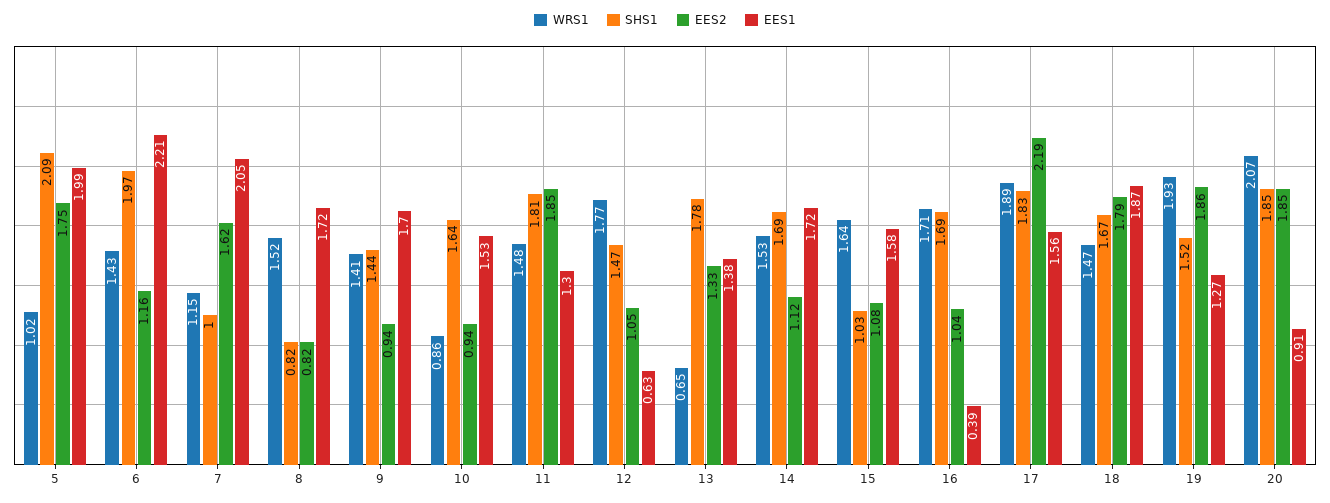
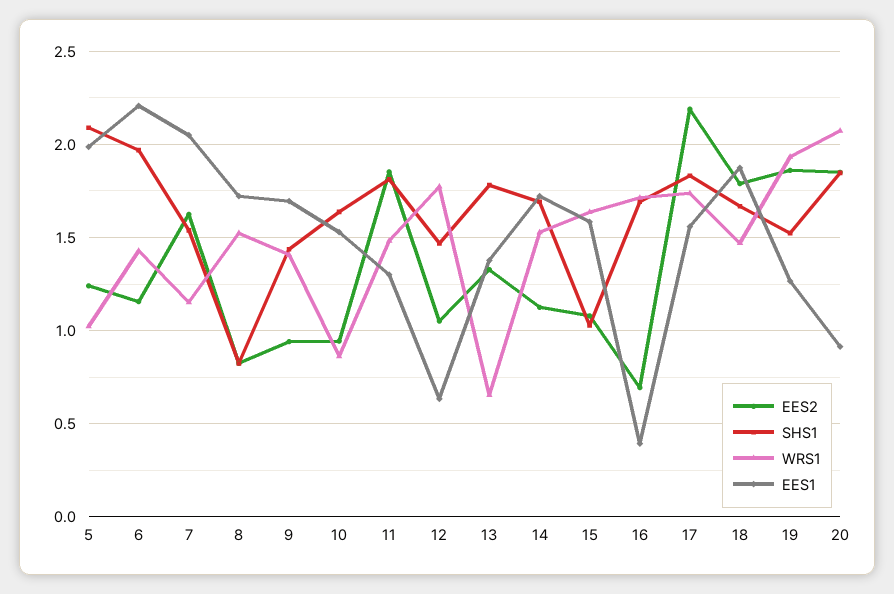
  {
    "WRS1": {
      "5": 1.02,
      "6": 1.43,
      "7": 1.15,
      "8": 1.52,
      "9": 1.41,
      "10": 0.86,
      "11": 1.48,
      "12": 1.77,
      "13": 0.65,
      "14": 1.53,
      "15": 1.64,
      "16": 1.71,
-     "17": 1.89,
+     "17": 1.75,
      "18": 1.47,
      "19": 1.93,
      "20": 2.07
    },
    "SHS1": {
      "5": 2.09,
      "6": 1.97,
-     "7": 1,
+     "7": 1.55,
      "8": 0.82,
      "9": 1.44,
      "10": 1.64,
      "11": 1.81,
      "12": 1.47,
      "13": 1.78,
      "14": 1.69,
      "15": 1.03,
      "16": 1.69,
      "17": 1.83,
      "18": 1.67,
      "19": 1.52,
      "20": 1.85
    },
    "EES2": {
-     "5": 1.75,
+     "5": 1.25,
      "6": 1.16,
      "7": 1.62,
      "8": 0.82,
      "9": 0.94,
      "10": 0.94,
      "11": 1.85,
      "12": 1.05,
      "13": 1.33,
      "14": 1.12,
      "15": 1.08,
-     "16": 1.04,
+     "16": 0.7,
      "17": 2.19,
      "18": 1.79,
      "19": 1.86,
      "20": 1.85
    },
    "EES1": {
      "5": 1.99,
      "6": 2.21,
      "7": 2.05,
      "8": 1.72,
      "9": 1.7,
      "10": 1.53,
      "11": 1.3,
      "12": 0.63,
      "13": 1.38,
      "14": 1.72,
      "15": 1.58,
      "16": 0.39,
      "17": 1.56,
      "18": 1.87,
      "19": 1.27,
      "20": 0.91
    }
  }

